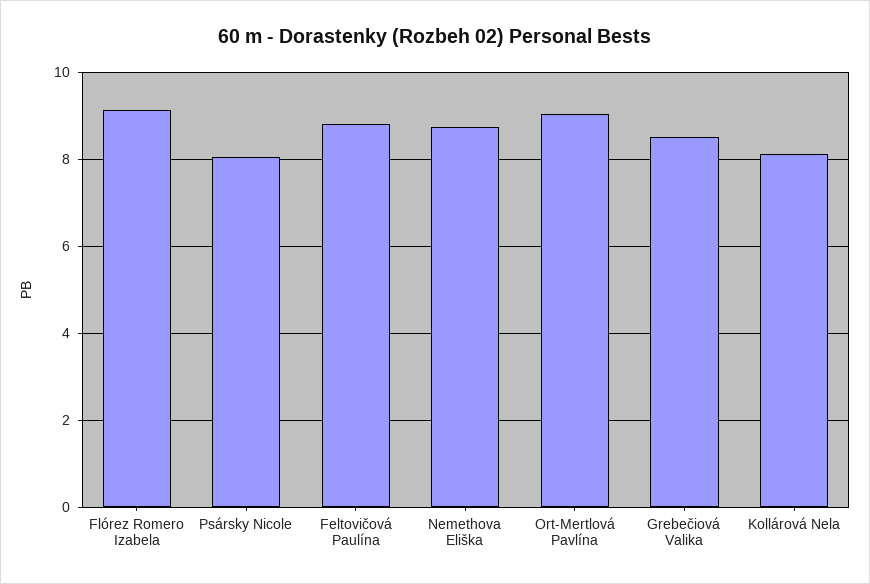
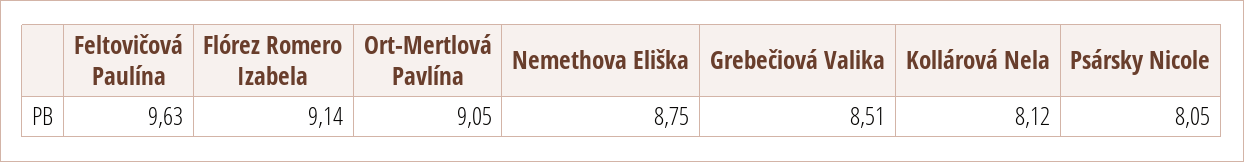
  {
    "Flórez Romero Izabela": 9.14,
    "Psársky Nicole": 8.05,
-   "Feltovičová Paulína": 8.8,
+   "Feltovičová Paulína": 9.63,
    "Nemethova Eliška": 8.75,
    "Ort-Mertlová Pavlína": 9.05,
    "Grebečiová Valika": 8.51,
    "Kollárová Nela": 8.12
  }

